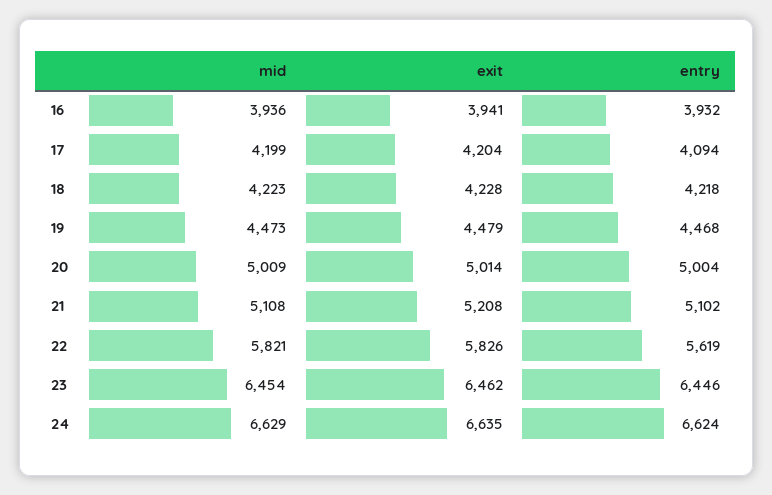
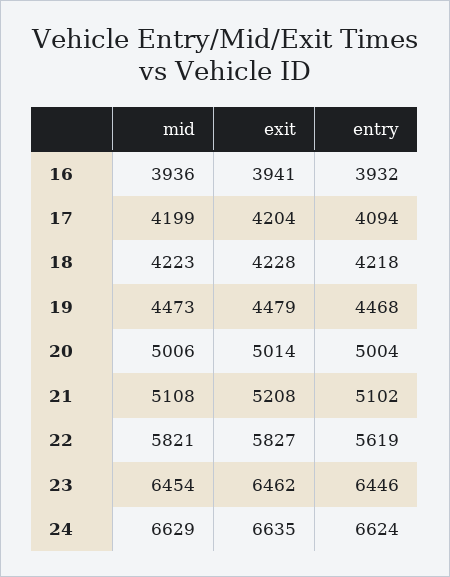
  {
    "mid": {
      "16": 3936,
      "17": 4199,
      "18": 4223,
      "19": 4473,
-     "20": 5009,
+     "20": 5006,
      "21": 5108,
      "22": 5821,
      "23": 6454,
      "24": 6629
    },
    "exit": {
      "16": 3941,
      "17": 4204,
      "18": 4228,
      "19": 4479,
      "20": 5014,
      "21": 5208,
-     "22": 5826,
+     "22": 5827,
      "23": 6462,
      "24": 6635
    },
    "entry": {
      "16": 3932,
      "17": 4094,
      "18": 4218,
      "19": 4468,
      "20": 5004,
      "21": 5102,
      "22": 5619,
      "23": 6446,
      "24": 6624
    }
  }

